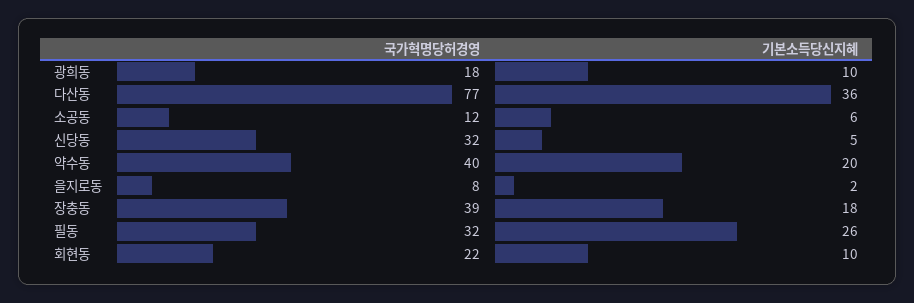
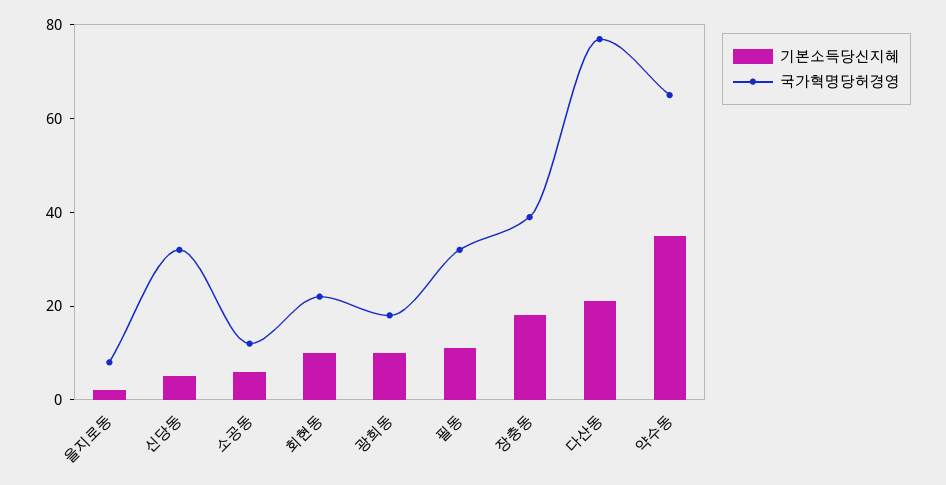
  {
    "국가혁명당허경영": {
      "광희동": 18,
      "다산동": 77,
      "소공동": 12,
      "신당동": 32,
-     "약수동": 40,
+     "약수동": 65,
      "을지로동": 8,
      "장충동": 39,
      "필동": 32,
      "회현동": 22
    },
    "기본소득당신지혜": {
      "광희동": 10,
-     "다산동": 36,
+     "다산동": 20,
      "소공동": 6,
      "신당동": 5,
-     "약수동": 20,
+     "약수동": 35,
      "을지로동": 2,
      "장충동": 18,
-     "필동": 26,
+     "필동": 10,
      "회현동": 10
    }
  }

